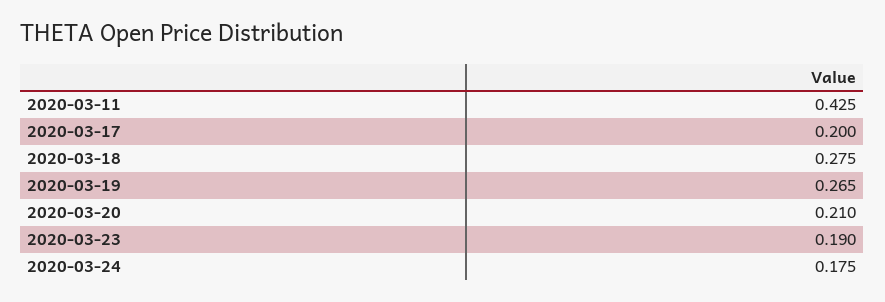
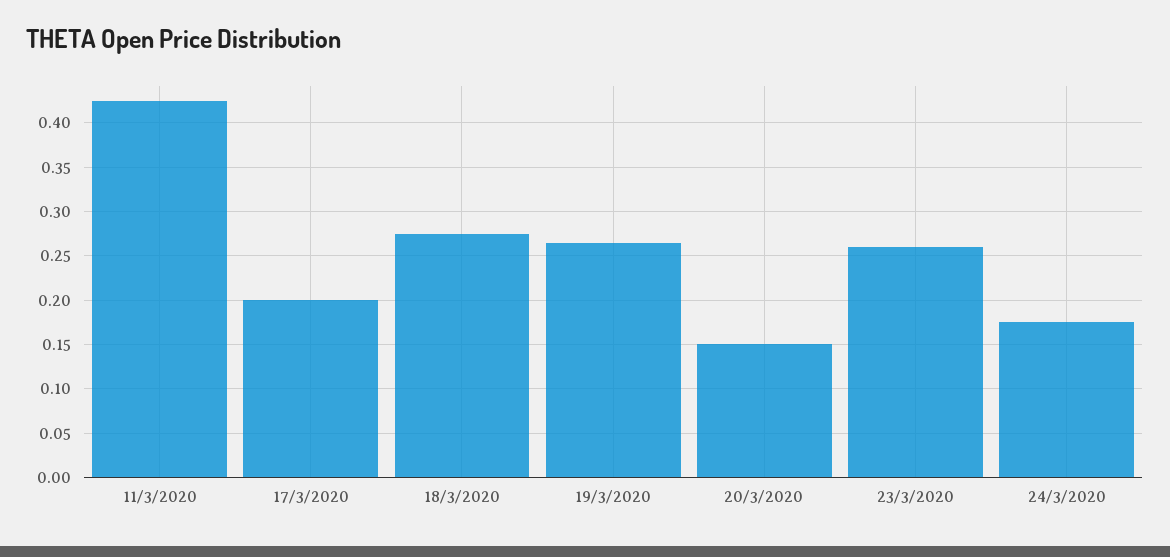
  {
    "2020-03-11": 0.425,
    "2020-03-17": 0.2,
    "2020-03-18": 0.275,
    "2020-03-19": 0.265,
-   "2020-03-20": 0.21,
+   "2020-03-20": 0.15,
-   "2020-03-23": 0.19,
+   "2020-03-23": 0.26,
    "2020-03-24": 0.175
  }

